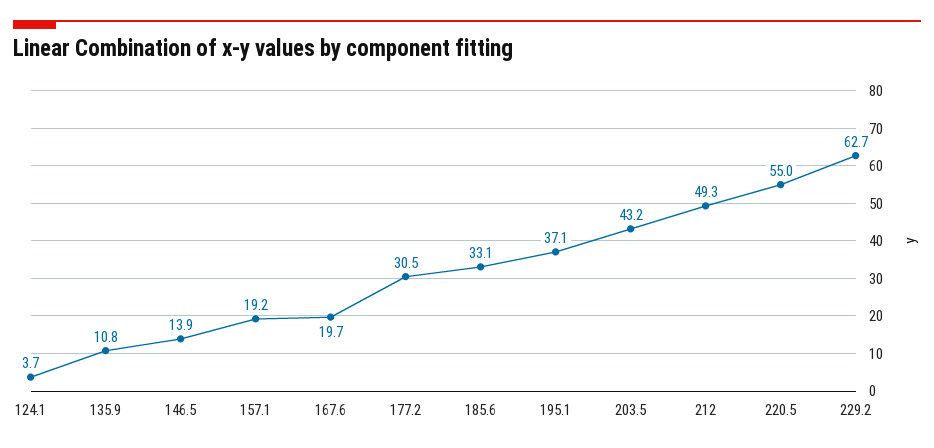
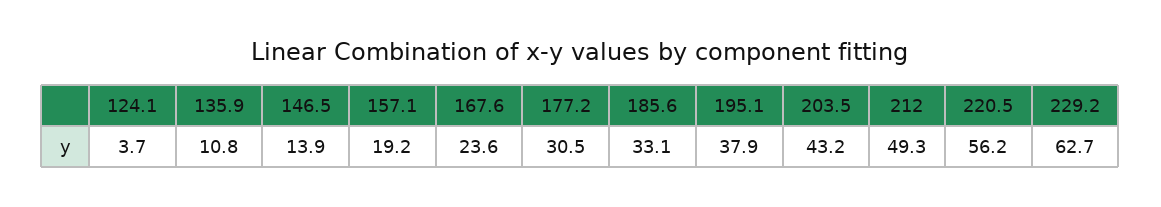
  {
    "124.1": 3.7,
    "135.9": 10.8,
    "146.5": 13.9,
    "157.1": 19.2,
-   "167.6": 19.7,
+   "167.6": 23.6,
    "177.2": 30.5,
    "185.6": 33.1,
-   "195.1": 37.1,
+   "195.1": 37.9,
    "203.5": 43.2,
    "212": 49.3,
-   "220.5": 55,
+   "220.5": 56.2,
    "229.2": 62.7
  }

